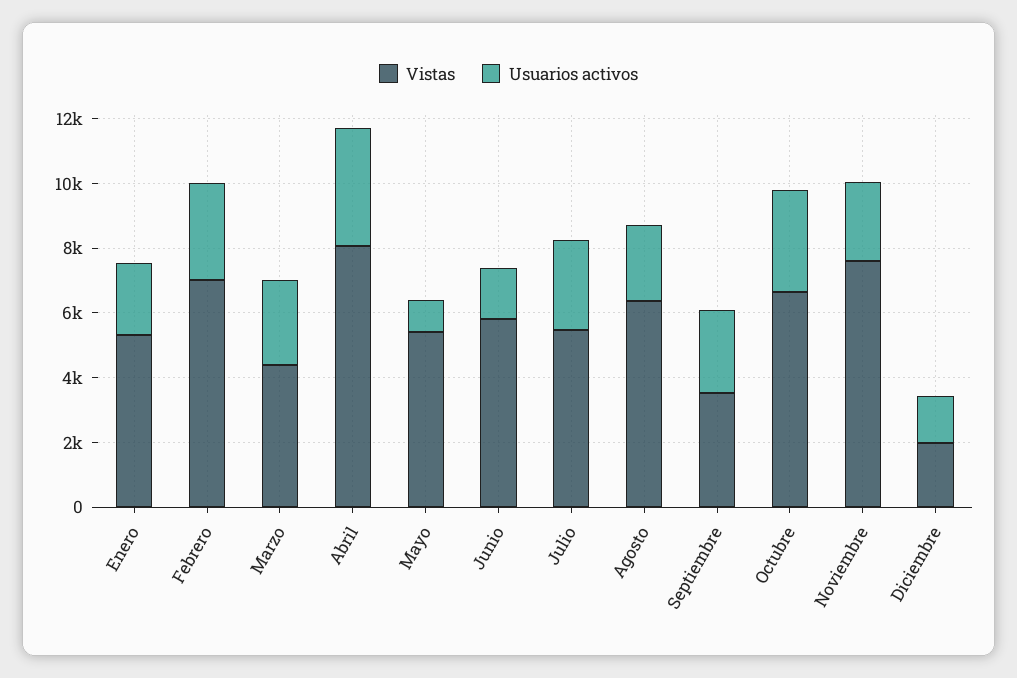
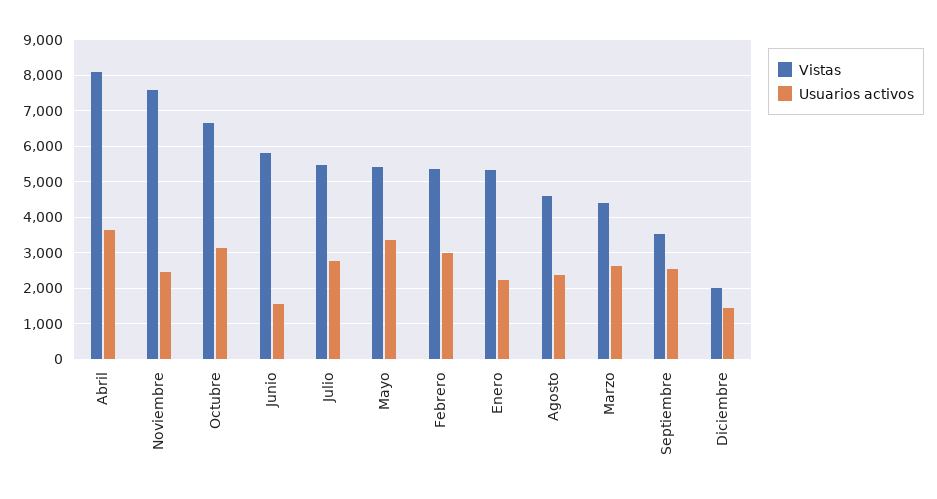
  {
    "Vistas": {
      "Enero": 5400,
-     "Febrero": 7000,
+     "Febrero": 5400,
      "Marzo": 4400,
      "Abril": 8000,
      "Mayo": 5400,
      "Junio": 5800,
      "Julio": 5400,
-     "Agosto": 6500,
+     "Agosto": 4600,
      "Septiembre": 3600,
      "Octubre": 6600,
      "Noviembre": 7600,
      "Diciembre": 2000
    },
    "Usuarios activos": {
      "Enero": 2200,
      "Febrero": 3000,
      "Marzo": 2600,
      "Abril": 3600,
-     "Mayo": 1000,
+     "Mayo": 3400,
      "Junio": 1600,
      "Julio": 2800,
      "Agosto": 2400,
      "Septiembre": 2600,
      "Octubre": 3200,
      "Noviembre": 2400,
      "Diciembre": 1400
    }
  }

